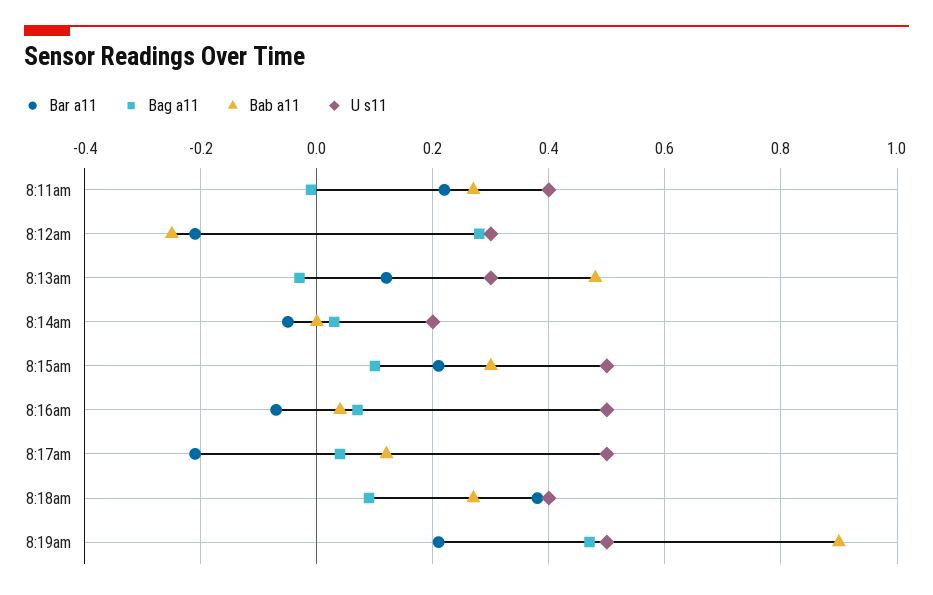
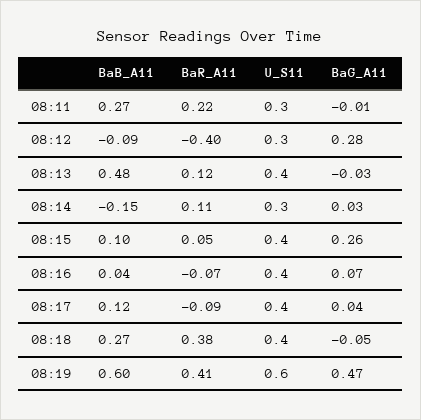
  {
    "Bar a11": {
      "8:11am": 0.22,
-     "8:12am": -0.2,
+     "8:12am": -0.4,
      "8:13am": 0.12,
-     "8:14am": -0.05,
+     "8:14am": 0.11,
-     "8:15am": 0.2,
+     "8:15am": 0.05,
      "8:16am": -0.07,
-     "8:17am": -0.2,
+     "8:17am": -0.09,
      "8:18am": 0.38,
-     "8:19am": 0.2
+     "8:19am": 0.41
    },
    "Bag a11": {
      "8:11am": -0.01,
      "8:12am": 0.28,
      "8:13am": -0.03,
      "8:14am": 0.03,
-     "8:15am": 0.1,
+     "8:15am": 0.26,
      "8:16am": 0.07,
      "8:17am": 0.04,
-     "8:18am": 0.1,
+     "8:18am": -0.05,
      "8:19am": 0.47
    },
    "Bab a11": {
      "8:11am": 0.27,
-     "8:12am": -0.25,
+     "8:12am": -0.09,
      "8:13am": 0.48,
-     "8:14am": 0,
+     "8:14am": -0.15,
-     "8:15am": 0.3,
+     "8:15am": 0.1,
      "8:16am": 0.04,
      "8:17am": 0.12,
      "8:18am": 0.27,
-     "8:19am": 0.9
+     "8:19am": 0.6
    },
    "U s11": {
-     "8:11am": 0.4,
+     "8:11am": 0.3,
      "8:12am": 0.3,
-     "8:13am": 0.3,
+     "8:13am": 0.4,
-     "8:14am": 0.2,
+     "8:14am": 0.3,
-     "8:15am": 0.5,
+     "8:15am": 0.4,
-     "8:16am": 0.5,
+     "8:16am": 0.4,
-     "8:17am": 0.5,
+     "8:17am": 0.4,
      "8:18am": 0.4,
-     "8:19am": 0.5
+     "8:19am": 0.6
    }
  }

